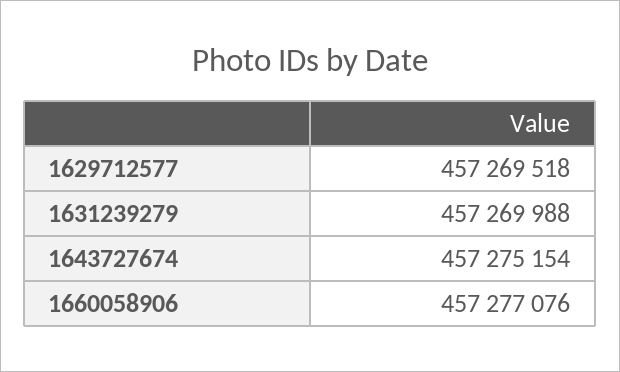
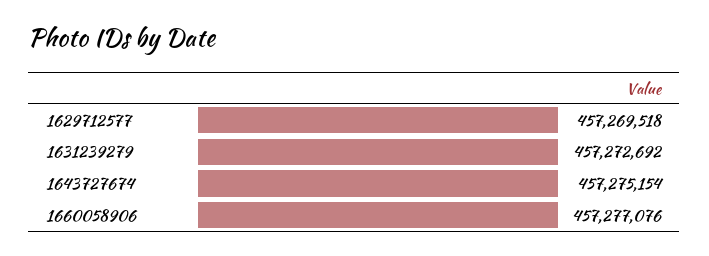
  {
    "1629712577": 457269518,
-   "1631239279": 457269988,
+   "1631239279": 457272692,
    "1643727674": 457275154,
    "1660058906": 457277076
  }

